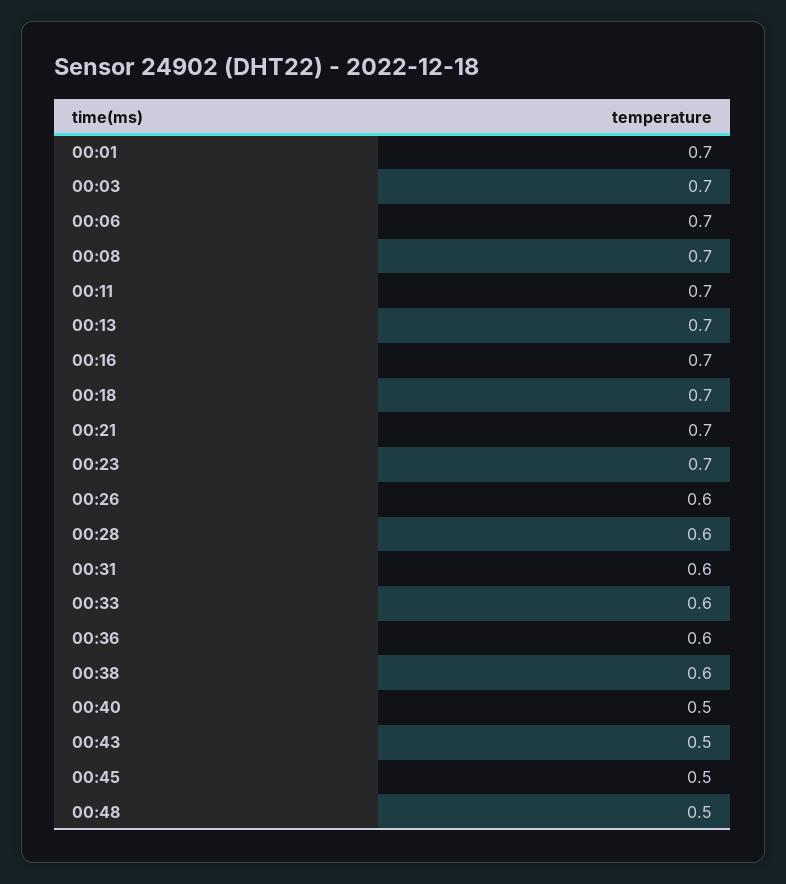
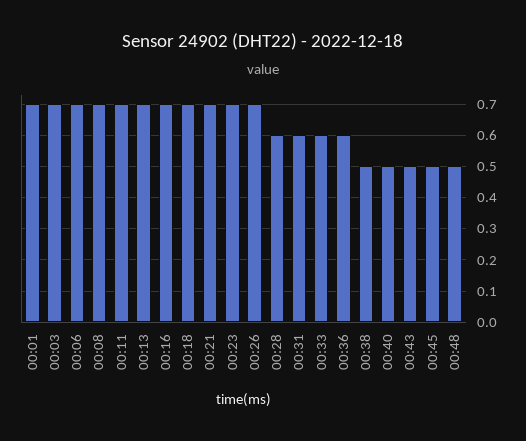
  {
    "00:01": 0.7,
    "00:03": 0.7,
    "00:06": 0.7,
    "00:08": 0.7,
    "00:11": 0.7,
    "00:13": 0.7,
    "00:16": 0.7,
    "00:18": 0.7,
    "00:21": 0.7,
    "00:23": 0.7,
-   "00:26": 0.6,
+   "00:26": 0.7,
    "00:28": 0.6,
    "00:31": 0.6,
    "00:33": 0.6,
    "00:36": 0.6,
-   "00:38": 0.6,
+   "00:38": 0.5,
    "00:40": 0.5,
    "00:43": 0.5,
    "00:45": 0.5,
    "00:48": 0.5
  }

